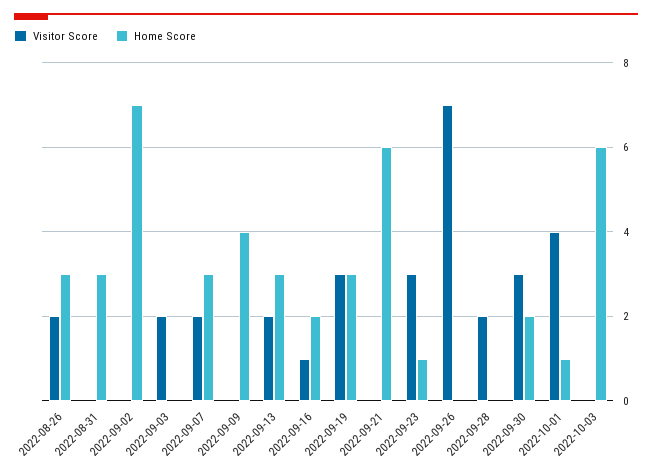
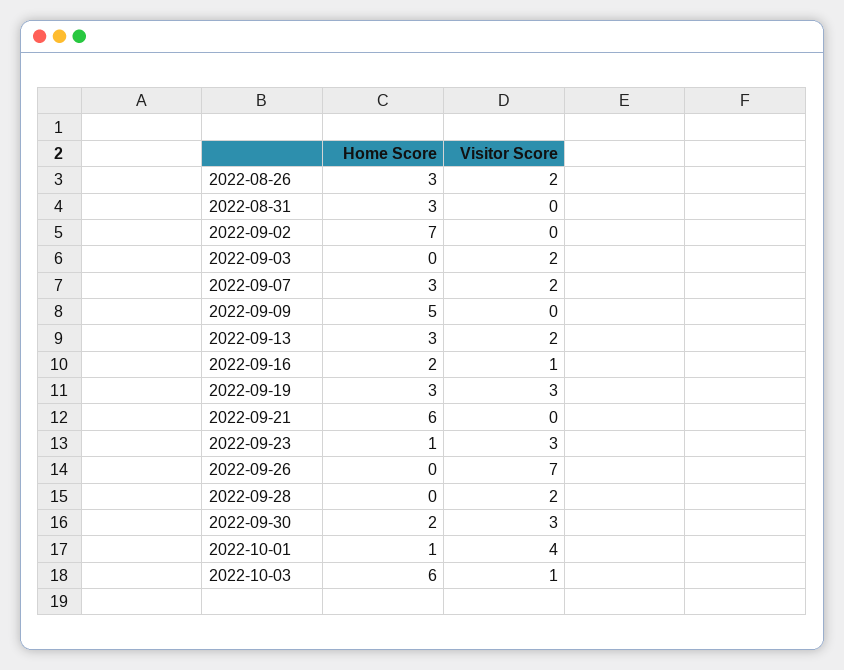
  {
    "Visitor Score": {
      "2022-08-26": 2,
      "2022-08-31": 0,
      "2022-09-02": 0,
      "2022-09-03": 2,
      "2022-09-07": 2,
      "2022-09-09": 0,
      "2022-09-13": 2,
      "2022-09-16": 1,
      "2022-09-19": 3,
      "2022-09-21": 0,
      "2022-09-23": 3,
      "2022-09-26": 7,
      "2022-09-28": 2,
      "2022-09-30": 3,
      "2022-10-01": 4,
-     "2022-10-03": 0
+     "2022-10-03": 1
    },
    "Home Score": {
      "2022-08-26": 3,
      "2022-08-31": 3,
      "2022-09-02": 7,
      "2022-09-03": 0,
      "2022-09-07": 3,
-     "2022-09-09": 4,
+     "2022-09-09": 5,
      "2022-09-13": 3,
      "2022-09-16": 2,
      "2022-09-19": 3,
      "2022-09-21": 6,
      "2022-09-23": 1,
      "2022-09-26": 0,
      "2022-09-28": 0,
      "2022-09-30": 2,
      "2022-10-01": 1,
      "2022-10-03": 6
    }
  }

